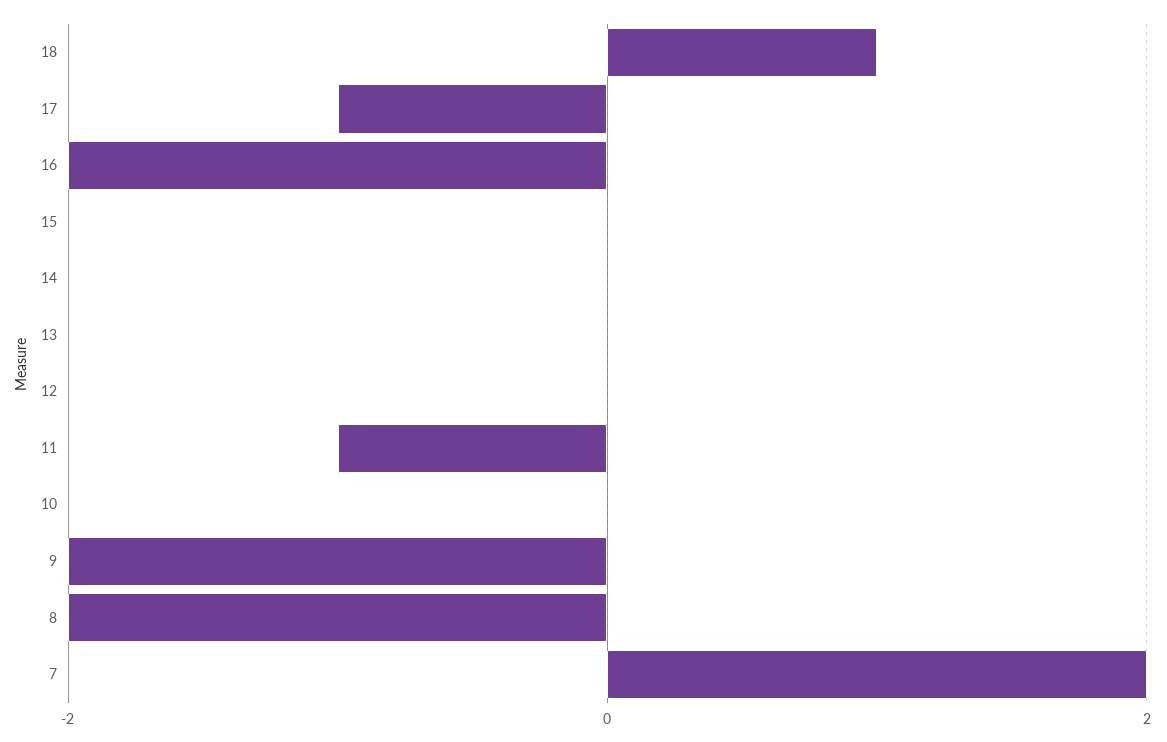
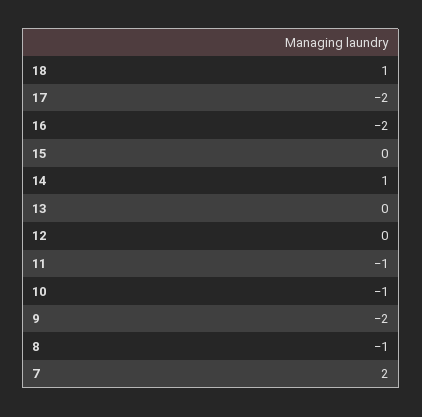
  {
    "18": 1,
-   "17": -1,
+   "17": -2,
    "16": -2,
    "15": 0,
-   "14": 0,
+   "14": 1,
    "13": 0,
    "12": 0,
    "11": -1,
-   "10": 0,
+   "10": -1,
    "9": -2,
-   "8": -2,
+   "8": -1,
    "7": 2
  }

